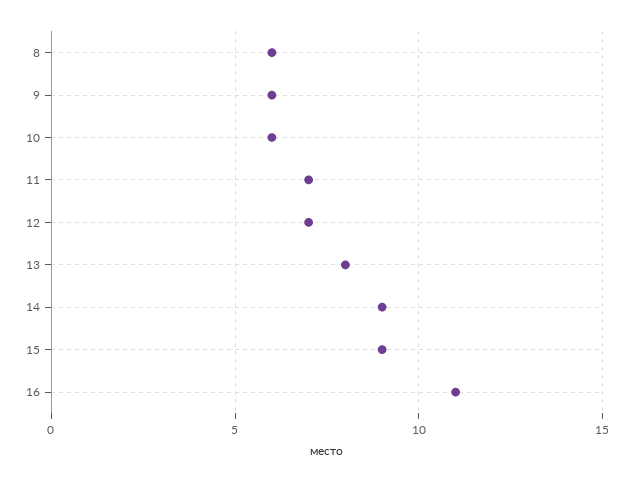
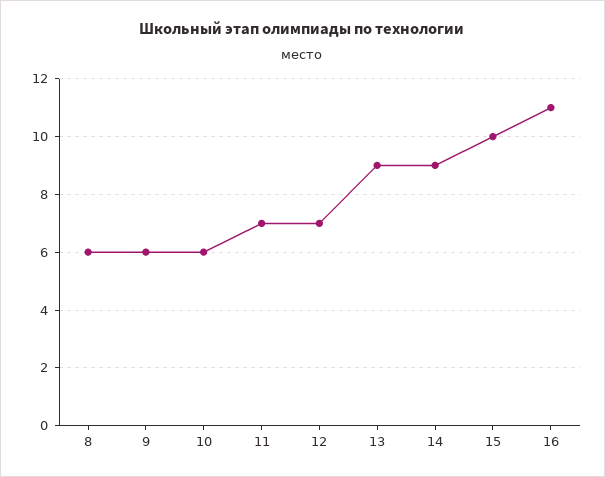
  {
    "8": 6,
    "9": 6,
    "10": 6,
    "11": 7,
    "12": 7,
-   "13": 8,
+   "13": 9,
    "14": 9,
-   "15": 9,
+   "15": 10,
    "16": 11
  }

